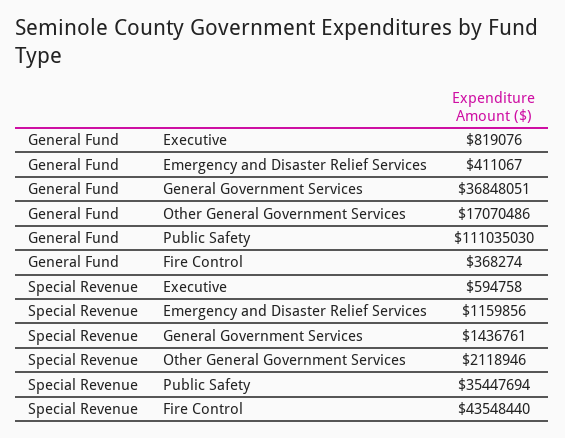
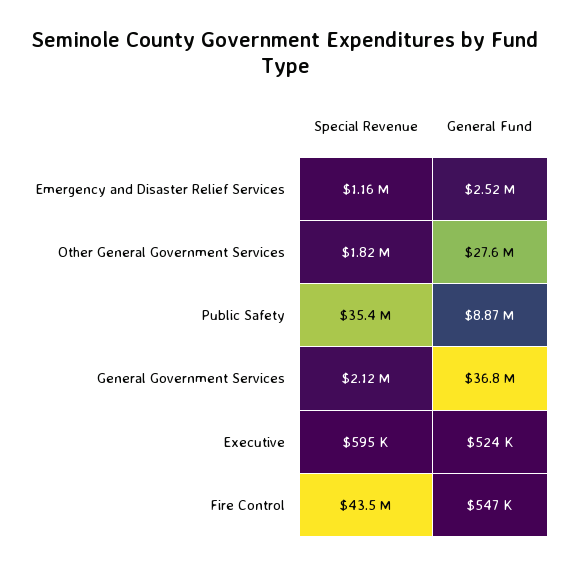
  {
    "General Fund": {
-     "Executive": 819076,
+     "Executive": 524000,
-     "Emergency and Disaster Relief Services": 411067,
+     "Emergency and Disaster Relief Services": 2520000,
      "General Government Services": 36848051,
-     "Other General Government Services": 17070486,
+     "Other General Government Services": 27600000,
-     "Public Safety": 111035030,
+     "Public Safety": 8870000,
-     "Fire Control": 368274
+     "Fire Control": 547000
    },
    "Special Revenue": {
      "Executive": 594758,
      "Emergency and Disaster Relief Services": 1159856,
-     "General Government Services": 1436761,
+     "General Government Services": 2120000,
-     "Other General Government Services": 2118946,
+     "Other General Government Services": 1820000,
      "Public Safety": 35447694,
      "Fire Control": 43548440
    }
  }

